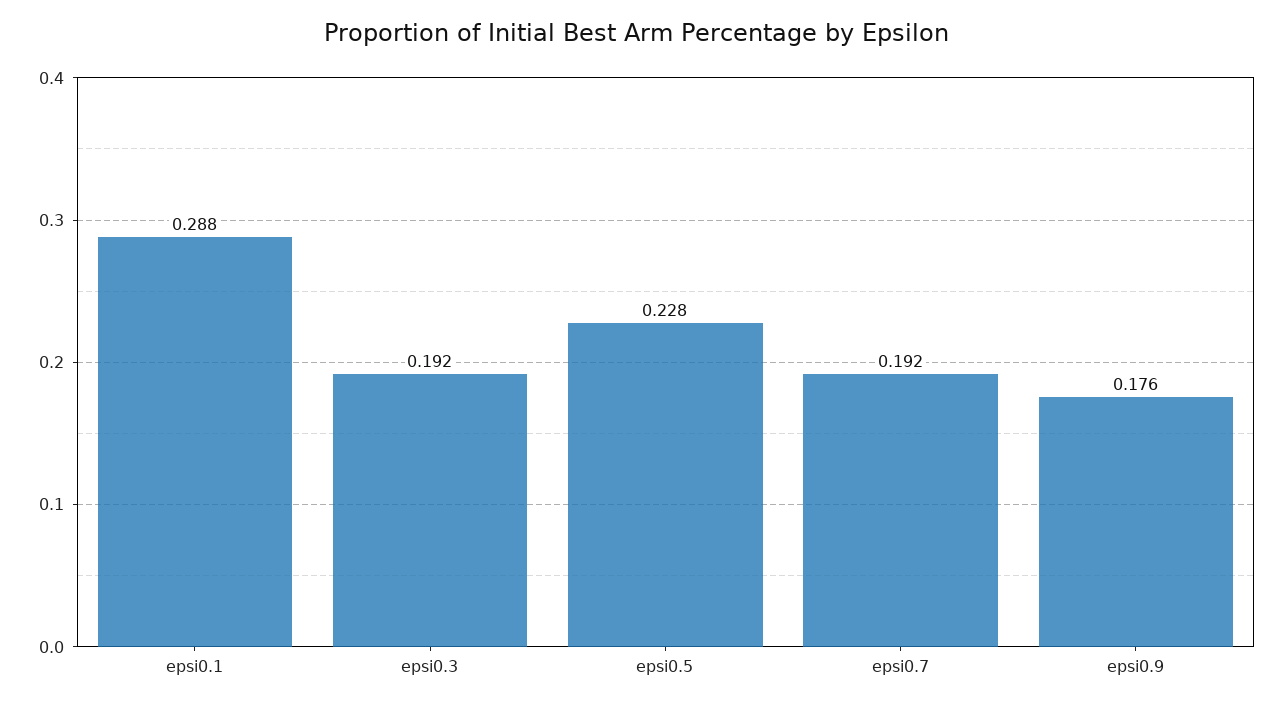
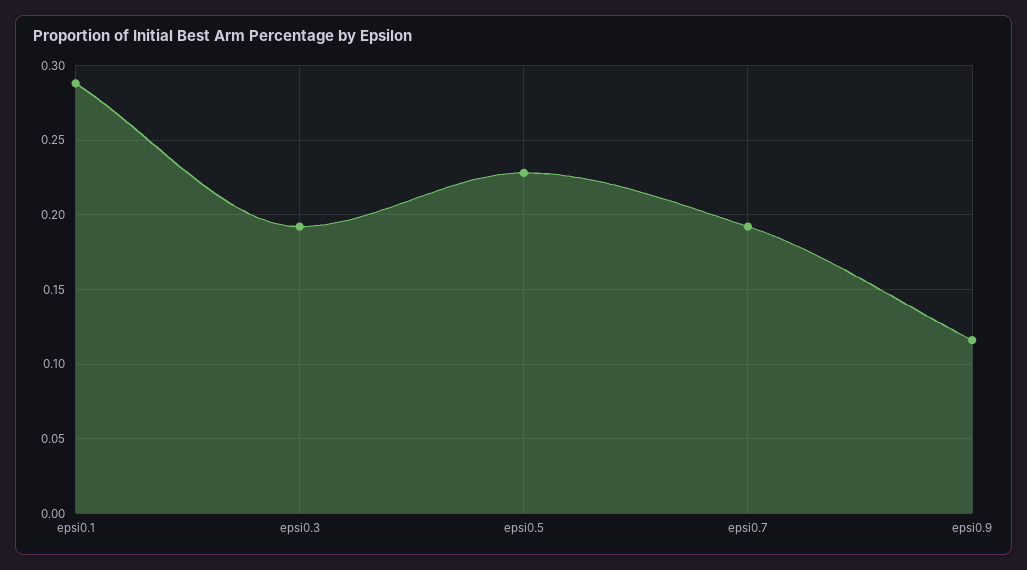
  {
    "epsi0.1": 0.288,
    "epsi0.3": 0.192,
    "epsi0.5": 0.228,
    "epsi0.7": 0.192,
-   "epsi0.9": 0.176
+   "epsi0.9": 0.115
  }

